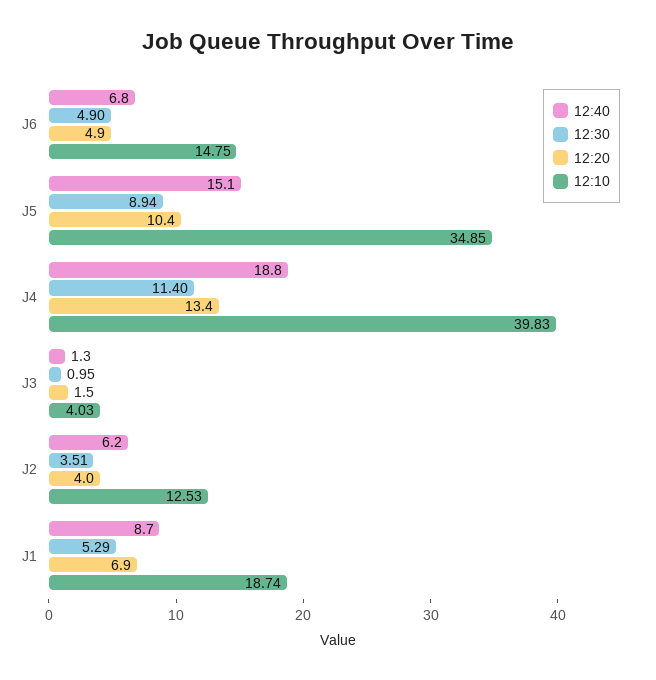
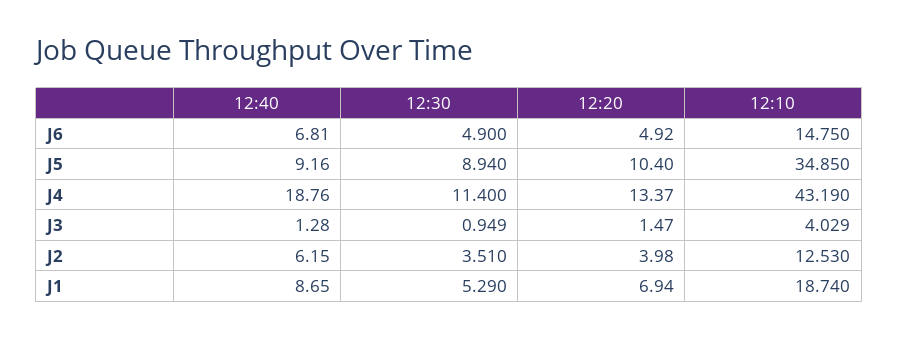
  {
    "12:40": {
      "J6": 6.81,
-     "J5": 15.1,
+     "J5": 9.16,
      "J4": 18.76,
      "J3": 1.28,
      "J2": 6.15,
      "J1": 8.65
    },
    "12:30": {
      "J6": 4.9,
      "J5": 8.94,
      "J4": 11.4,
      "J3": 0.949,
      "J2": 3.51,
      "J1": 5.29
    },
    "12:20": {
      "J6": 4.92,
      "J5": 10.4,
      "J4": 13.37,
      "J3": 1.47,
      "J2": 3.98,
      "J1": 6.94
    },
    "12:10": {
      "J6": 14.75,
      "J5": 34.85,
-     "J4": 39.83,
+     "J4": 43.19,
      "J3": 4.029,
      "J2": 12.53,
      "J1": 18.74
    }
  }

